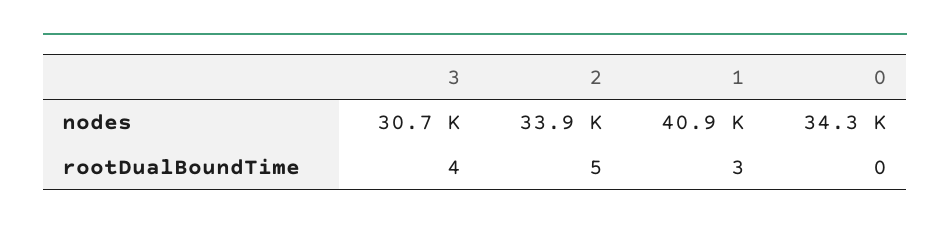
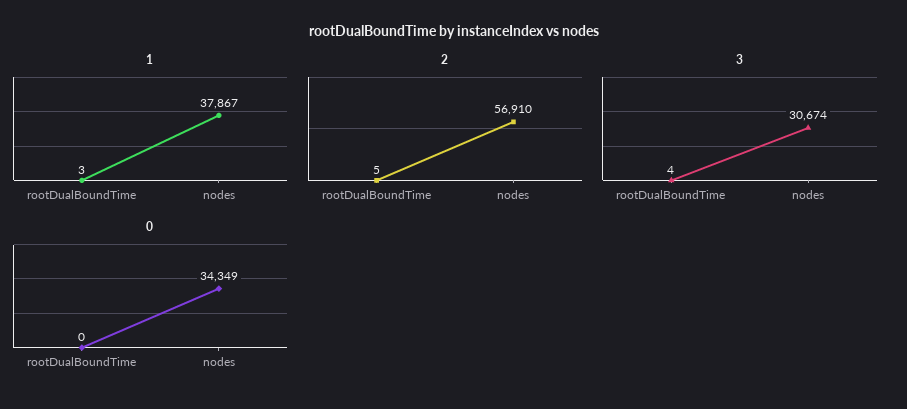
  {
    "3": {
      "nodes": 30674,
      "rootDualBoundTime": 4
    },
    "2": {
-     "nodes": 33900,
+     "nodes": 56910,
      "rootDualBoundTime": 5
    },
    "1": {
-     "nodes": 40900,
+     "nodes": 37867,
      "rootDualBoundTime": 3
    },
    "0": {
      "nodes": 34349,
      "rootDualBoundTime": 0
    }
  }

